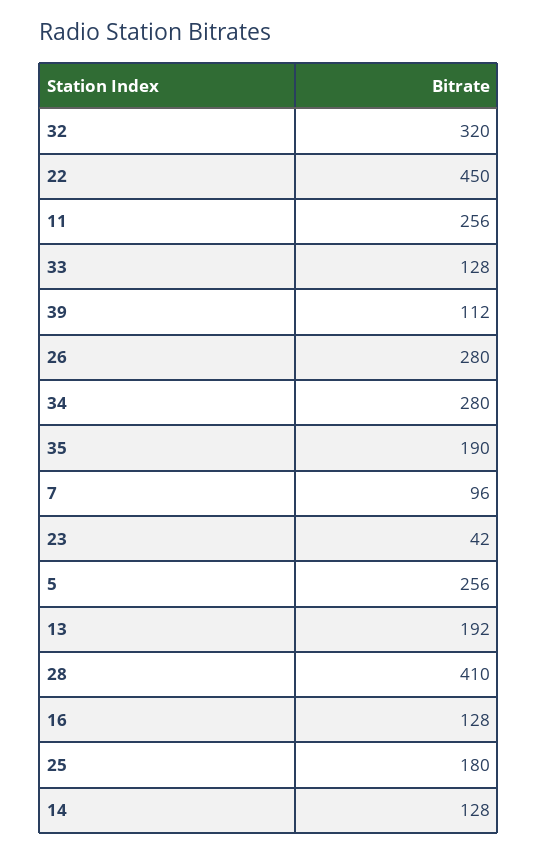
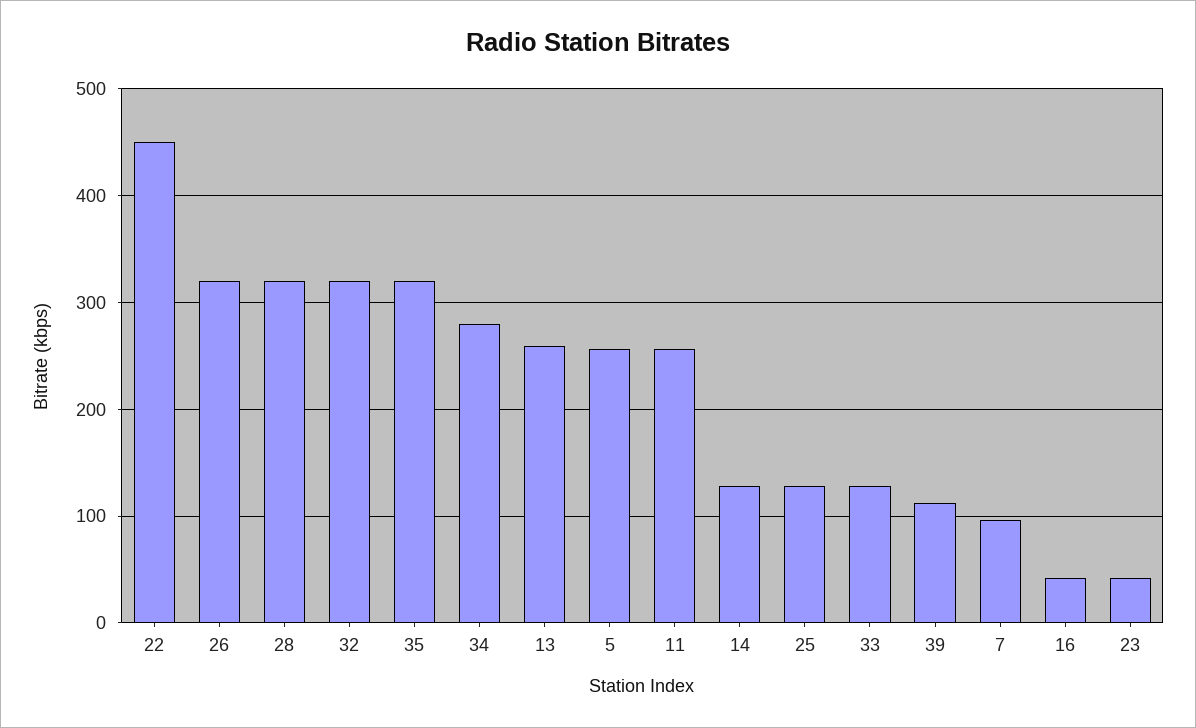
  {
    "32": 320,
    "22": 450,
    "11": 256,
    "33": 128,
    "39": 112,
-   "26": 280,
+   "26": 320,
    "34": 280,
-   "35": 190,
+   "35": 320,
    "7": 96,
    "23": 42,
    "5": 256,
-   "13": 192,
+   "13": 260,
-   "28": 410,
+   "28": 320,
-   "16": 128,
+   "16": 40,
-   "25": 180,
+   "25": 130,
    "14": 128
  }

